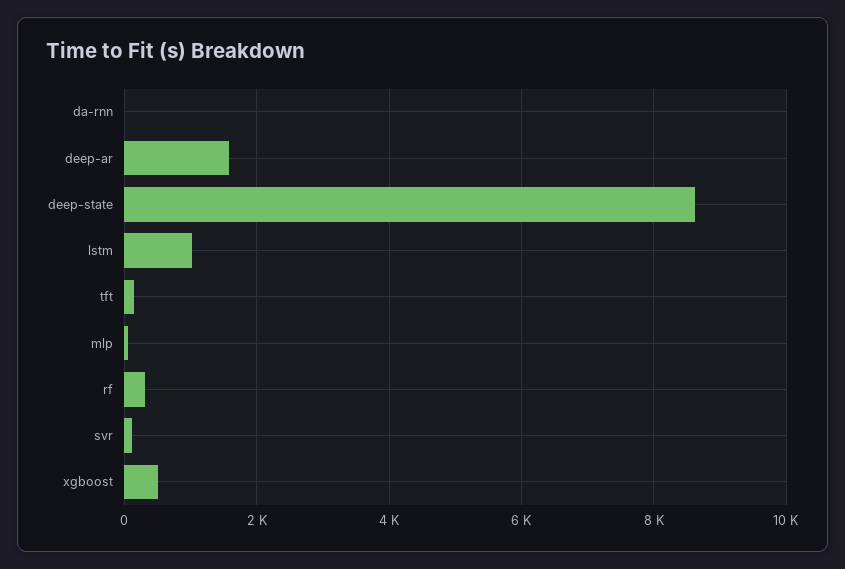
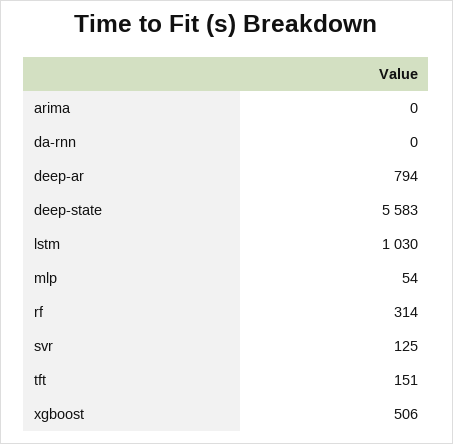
  {
    "da-rnn": 0,
-   "deep-ar": 1600,
+   "deep-ar": 794,
-   "deep-state": 8600,
+   "deep-state": 5583,
    "lstm": 1030,
    "tft": 151,
    "mlp": 54,
    "rf": 314,
    "svr": 125,
-   "xgboost": 506
+   "xgboost": 506,
+   "arima": 0
  }

